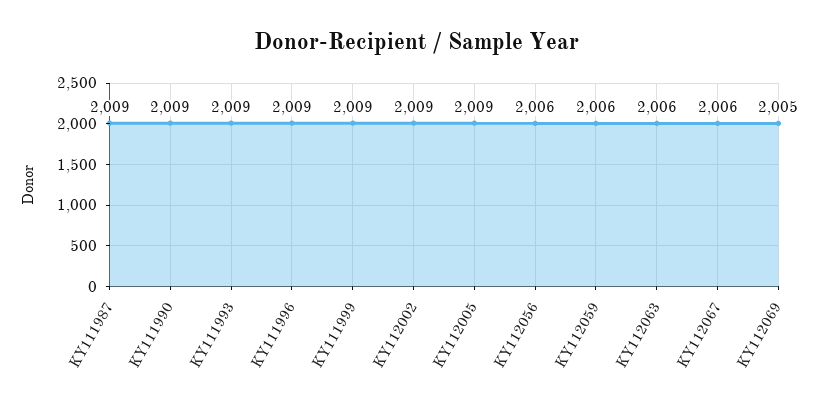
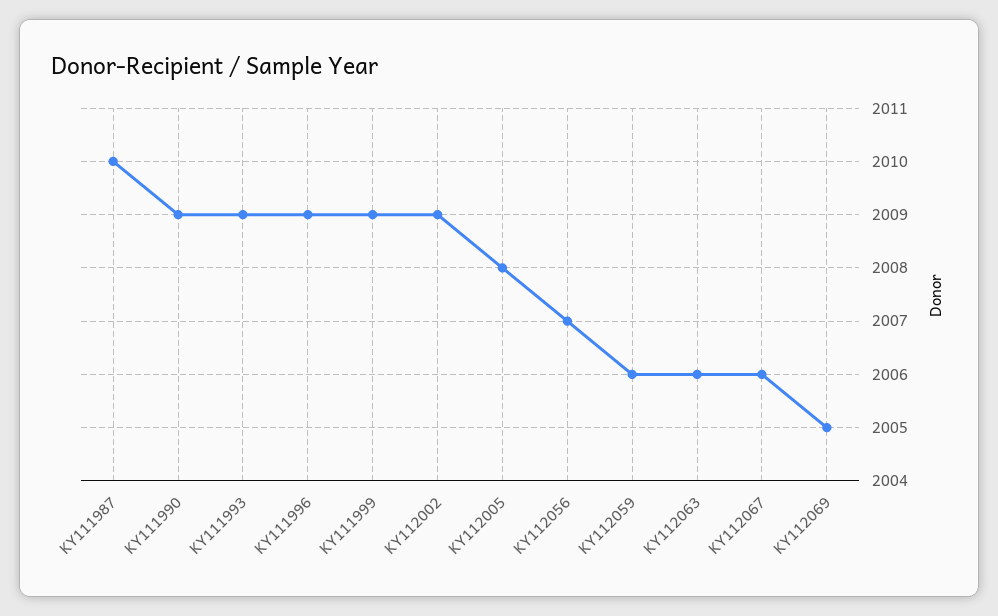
  {
-   "KY111987": 2009,
+   "KY111987": 2010,
    "KY111990": 2009,
    "KY111993": 2009,
    "KY111996": 2009,
    "KY111999": 2009,
    "KY112002": 2009,
-   "KY112005": 2009,
+   "KY112005": 2008,
-   "KY112056": 2006,
+   "KY112056": 2007,
    "KY112059": 2006,
    "KY112063": 2006,
    "KY112067": 2006,
    "KY112069": 2005
  }

